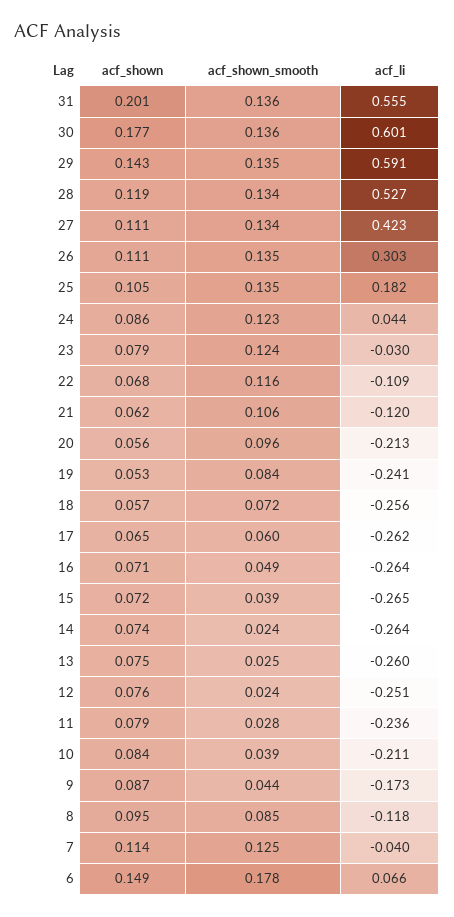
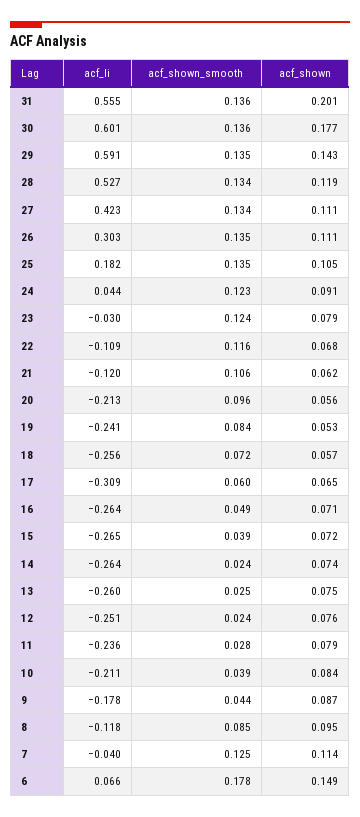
  {
    "acf_shown": {
      "31": 0.201,
      "30": 0.177,
      "29": 0.143,
      "28": 0.119,
      "27": 0.111,
      "26": 0.111,
      "25": 0.105,
-     "24": 0.086,
+     "24": 0.091,
      "23": 0.079,
      "22": 0.068,
      "21": 0.062,
      "20": 0.056,
      "19": 0.053,
      "18": 0.057,
      "17": 0.065,
      "16": 0.071,
      "15": 0.072,
      "14": 0.074,
      "13": 0.075,
      "12": 0.076,
      "11": 0.079,
      "10": 0.084,
      "9": 0.087,
      "8": 0.095,
      "7": 0.114,
      "6": 0.149
    },
    "acf_shown_smooth": {
      "31": 0.136,
      "30": 0.136,
      "29": 0.135,
      "28": 0.134,
      "27": 0.134,
      "26": 0.135,
      "25": 0.135,
      "24": 0.123,
      "23": 0.124,
      "22": 0.116,
      "21": 0.106,
      "20": 0.096,
      "19": 0.084,
      "18": 0.072,
      "17": 0.06,
      "16": 0.049,
      "15": 0.039,
      "14": 0.024,
      "13": 0.025,
      "12": 0.024,
      "11": 0.028,
      "10": 0.039,
      "9": 0.044,
      "8": 0.085,
      "7": 0.125,
      "6": 0.178
    },
    "acf_li": {
      "31": 0.555,
      "30": 0.601,
      "29": 0.591,
      "28": 0.527,
      "27": 0.423,
      "26": 0.303,
      "25": 0.182,
      "24": 0.044,
      "23": -0.03,
      "22": -0.109,
      "21": -0.12,
      "20": -0.213,
      "19": -0.241,
      "18": -0.256,
-     "17": -0.262,
+     "17": -0.309,
      "16": -0.264,
      "15": -0.265,
      "14": -0.264,
      "13": -0.26,
      "12": -0.251,
      "11": -0.236,
      "10": -0.211,
-     "9": -0.173,
+     "9": -0.178,
      "8": -0.118,
      "7": -0.04,
      "6": 0.066
    }
  }

